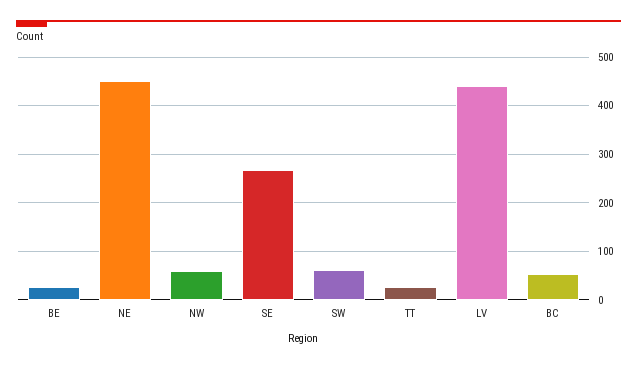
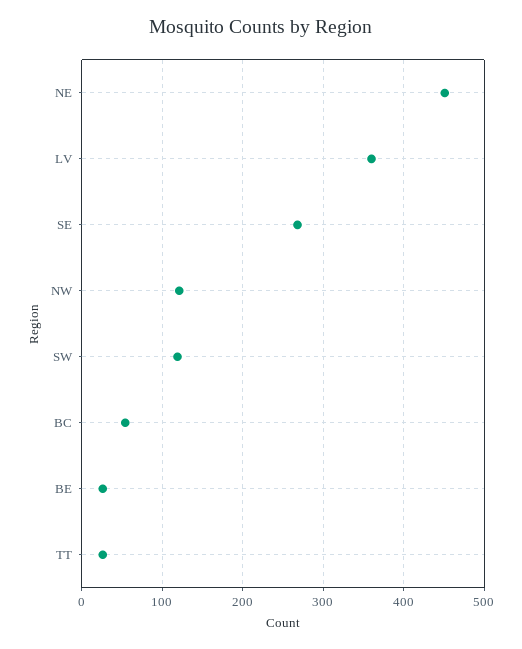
  {
    "BE": 30,
    "NE": 450,
-   "NW": 60,
+   "NW": 120,
    "SE": 270,
-   "SW": 60,
+   "SW": 120,
    "TT": 30,
-   "LV": 440,
+   "LV": 360,
    "BC": 50
  }

